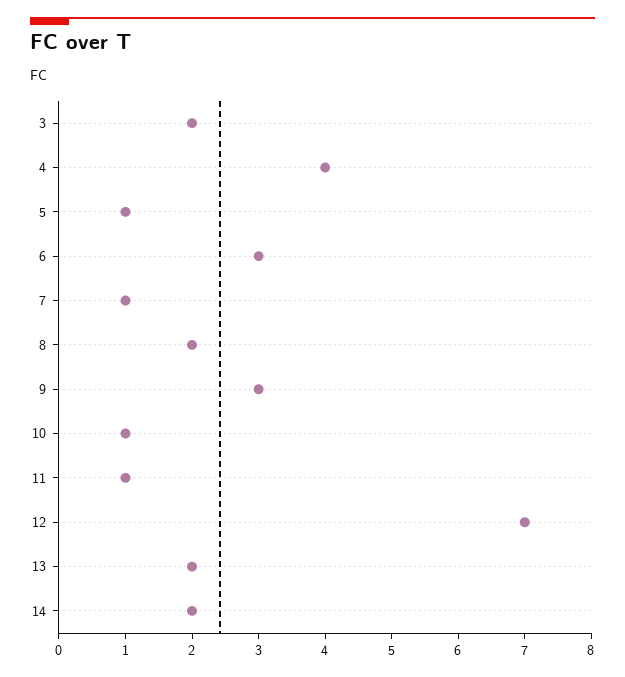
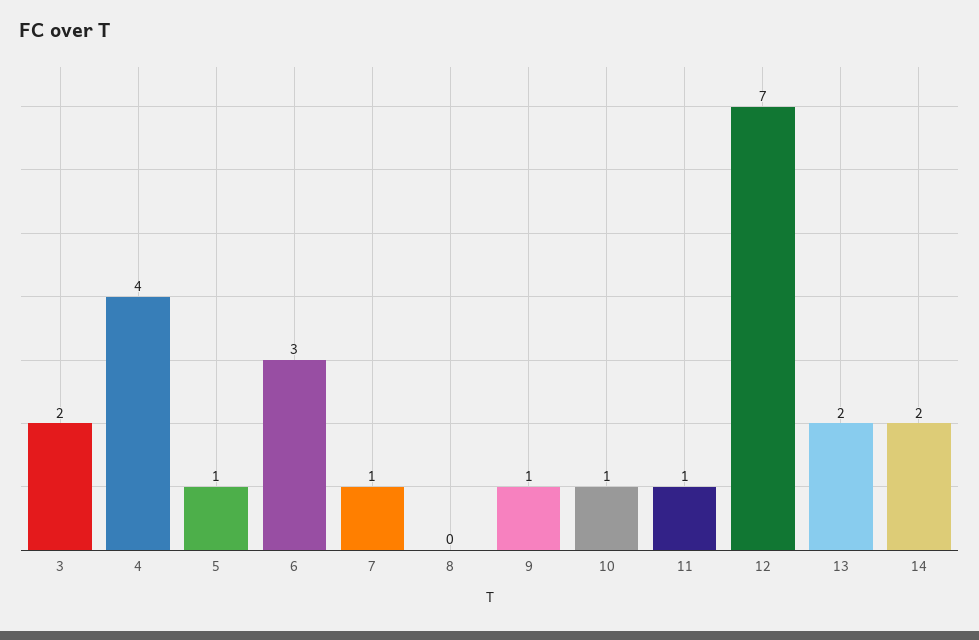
  {
    "3": 2,
    "4": 4,
    "5": 1,
    "6": 3,
    "7": 1,
-   "8": 2,
+   "8": 0,
-   "9": 3,
+   "9": 1,
    "10": 1,
    "11": 1,
    "12": 7,
    "13": 2,
    "14": 2
  }

